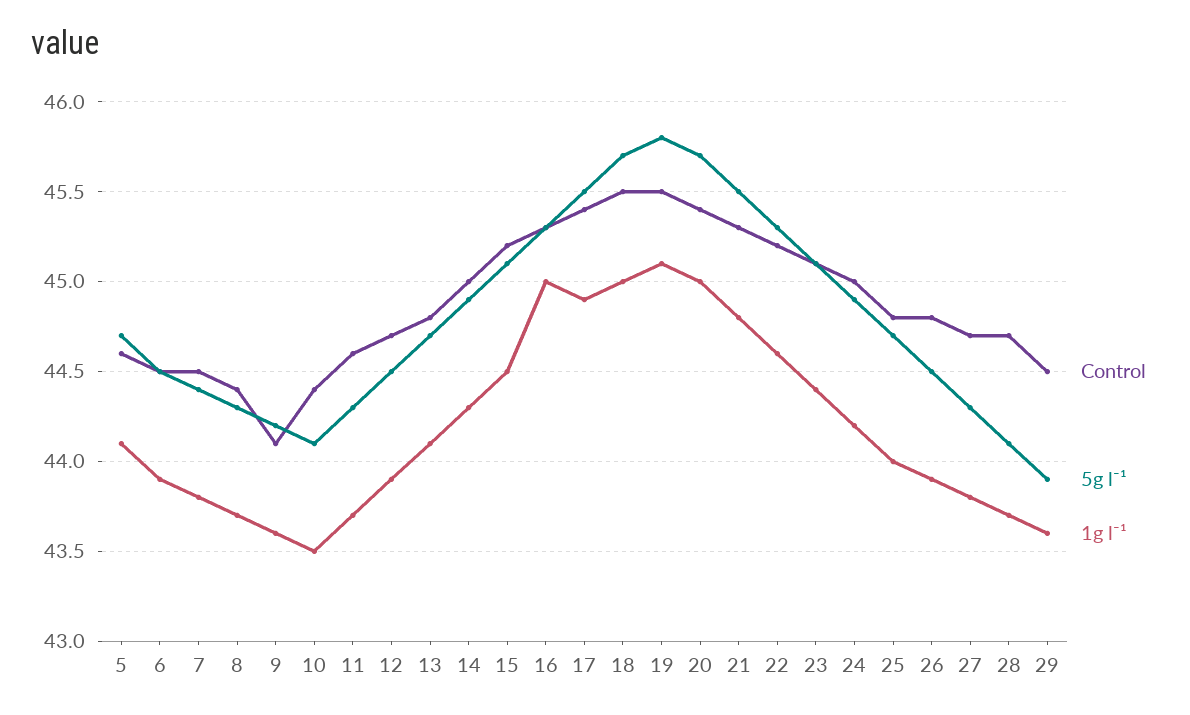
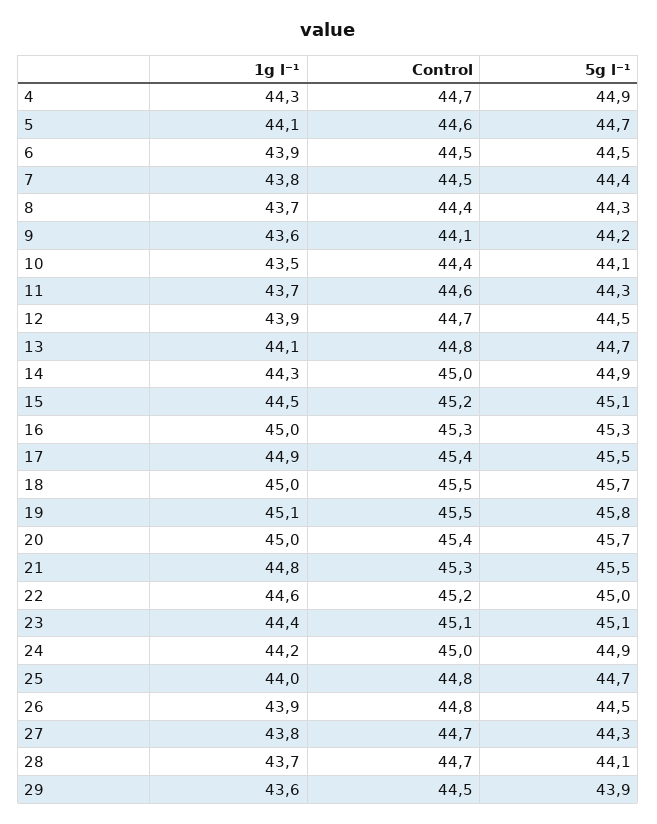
  {
    "Control": {
      "5": 44.6,
      "6": 44.5,
      "7": 44.5,
      "8": 44.4,
      "9": 44.1,
      "10": 44.4,
      "11": 44.6,
      "12": 44.7,
      "13": 44.8,
      "14": 45,
      "15": 45.2,
      "16": 45.3,
      "17": 45.4,
      "18": 45.5,
      "19": 45.5,
      "20": 45.4,
      "21": 45.3,
      "22": 45.2,
      "23": 45.1,
      "24": 45,
      "25": 44.8,
      "26": 44.8,
      "27": 44.7,
      "28": 44.7,
-     "29": 44.5
+     "29": 44.5,
+     "4": 44.7
    },
    "5g l⁻¹": {
      "5": 44.7,
      "6": 44.5,
      "7": 44.4,
      "8": 44.3,
      "9": 44.2,
      "10": 44.1,
      "11": 44.3,
      "12": 44.5,
      "13": 44.7,
      "14": 44.9,
      "15": 45.1,
      "16": 45.3,
      "17": 45.5,
      "18": 45.7,
      "19": 45.8,
      "20": 45.7,
      "21": 45.5,
-     "22": 45.3,
+     "22": 45,
      "23": 45.1,
      "24": 44.9,
      "25": 44.7,
      "26": 44.5,
      "27": 44.3,
      "28": 44.1,
-     "29": 43.9
+     "29": 43.9,
+     "4": 44.9
    },
    "1g l⁻¹": {
      "5": 44.1,
      "6": 43.9,
      "7": 43.8,
      "8": 43.7,
      "9": 43.6,
      "10": 43.5,
      "11": 43.7,
      "12": 43.9,
      "13": 44.1,
      "14": 44.3,
      "15": 44.5,
      "16": 45,
      "17": 44.9,
      "18": 45,
      "19": 45.1,
      "20": 45,
      "21": 44.8,
      "22": 44.6,
      "23": 44.4,
      "24": 44.2,
      "25": 44,
      "26": 43.9,
      "27": 43.8,
      "28": 43.7,
-     "29": 43.6
+     "29": 43.6,
+     "4": 44.3
    }
  }

